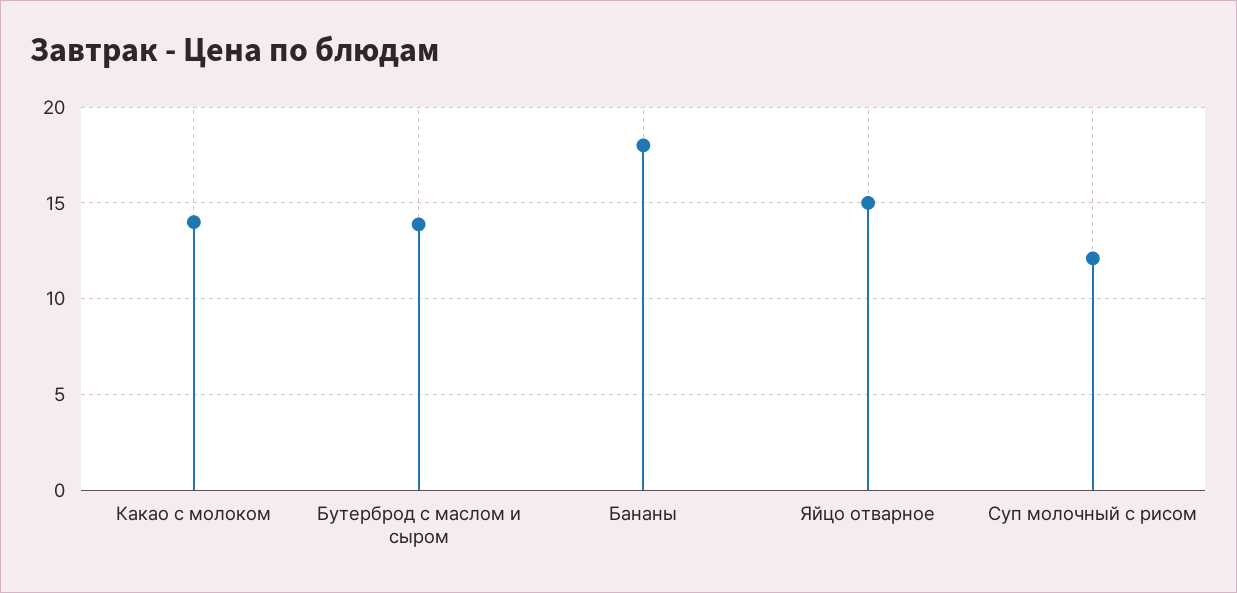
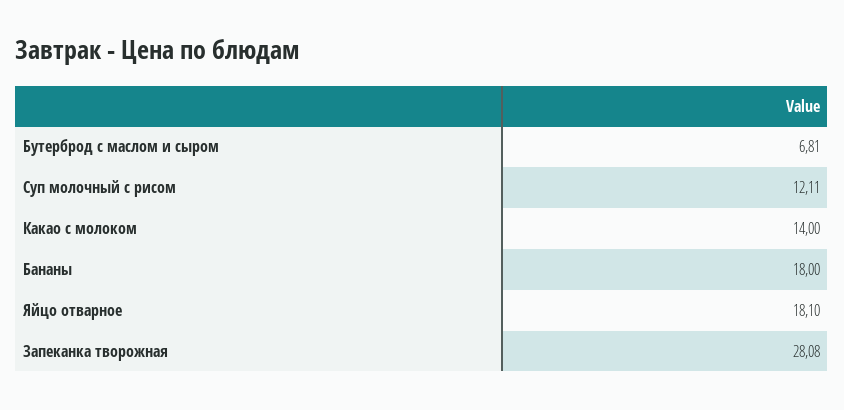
  {
    "Какао с молоком": 14,
-   "Бутерброд с маслом и сыром": 14,
+   "Бутерброд с маслом и сыром": 6.81,
    "Бананы": 18,
-   "Яйцо отварное": 15,
+   "Яйцо отварное": 18.1,
-   "Суп молочный с рисом": 12.11
+   "Суп молочный с рисом": 12.11,
+   "Запеканка творожная": 28.08
  }

